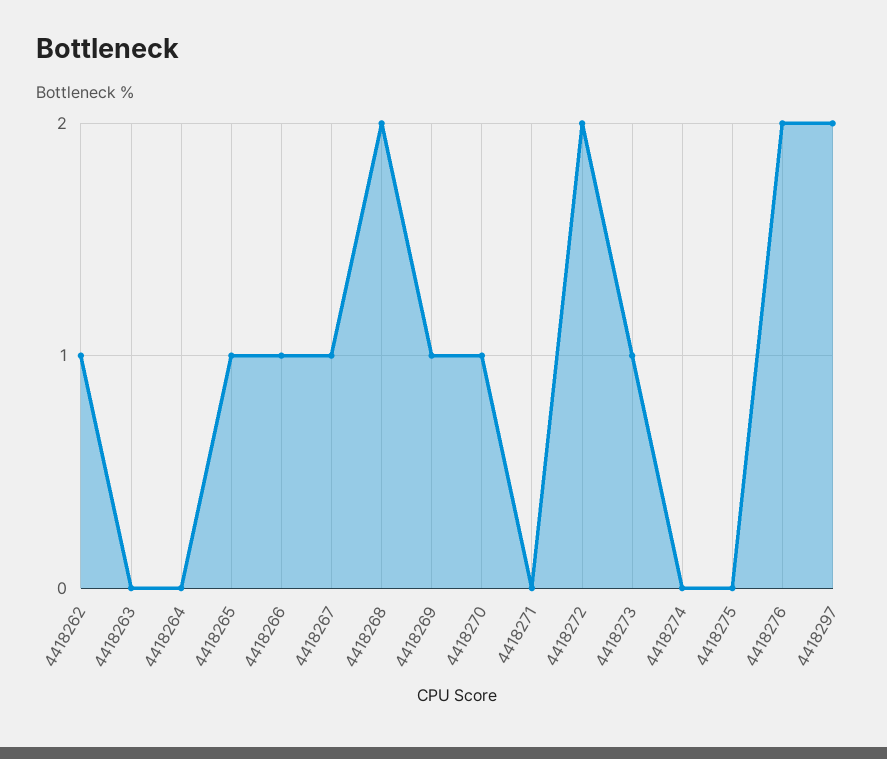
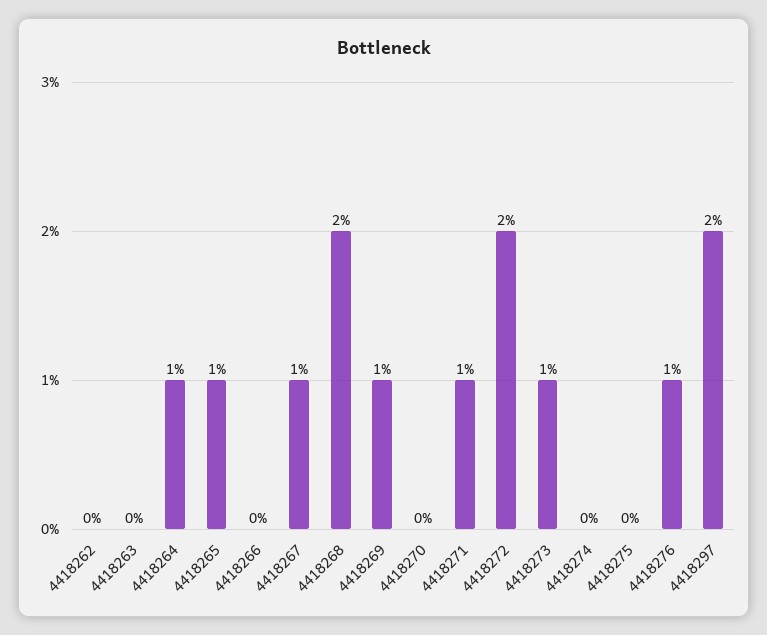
  {
-   "4418262": 1,
+   "4418262": 0,
    "4418263": 0,
-   "4418264": 0,
+   "4418264": 1,
    "4418265": 1,
-   "4418266": 1,
+   "4418266": 0,
    "4418267": 1,
    "4418268": 2,
    "4418269": 1,
-   "4418270": 1,
+   "4418270": 0,
-   "4418271": 0,
+   "4418271": 1,
    "4418272": 2,
    "4418273": 1,
    "4418274": 0,
    "4418275": 0,
-   "4418276": 2,
+   "4418276": 1,
    "4418297": 2
  }

